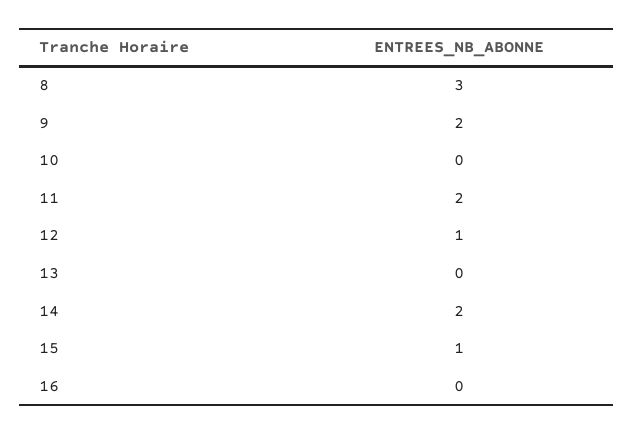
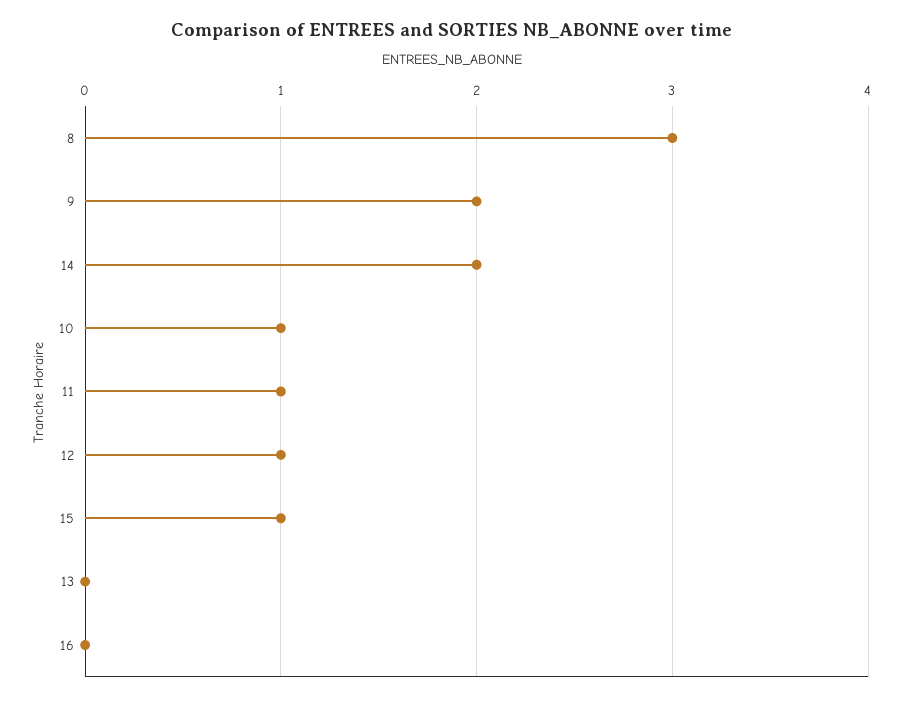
  {
    "8": 3,
    "9": 2,
-   "10": 0,
+   "10": 1,
-   "11": 2,
+   "11": 1,
    "12": 1,
    "13": 0,
    "14": 2,
    "15": 1,
    "16": 0
  }

